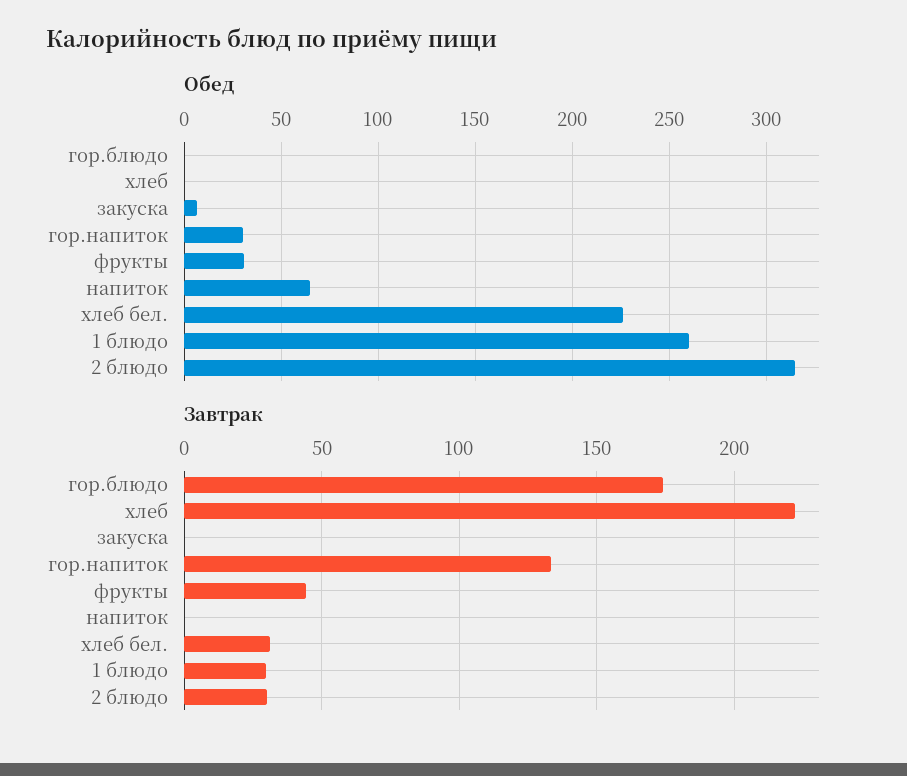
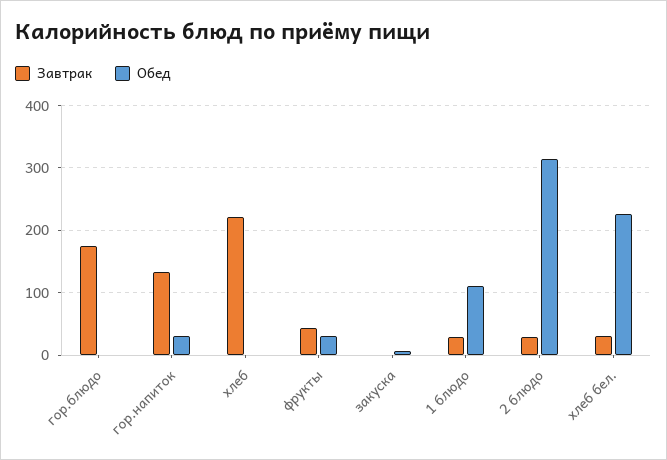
  {
    "Обед": {
      "гор.блюдо": 0,
      "хлеб": 0,
      "закуска": 5,
      "гор.напиток": 30,
      "фрукты": 30,
-     "напиток": 65,
      "хлеб бел.": 225,
-     "1 блюдо": 260,
+     "1 блюдо": 110,
      "2 блюдо": 315
    },
    "Завтрак": {
      "гор.блюдо": 175,
      "хлеб": 220,
      "закуска": 0,
      "гор.напиток": 135,
      "фрукты": 45,
-     "напиток": 0,
      "хлеб бел.": 30,
      "1 блюдо": 30,
      "2 блюдо": 30
    }
  }

